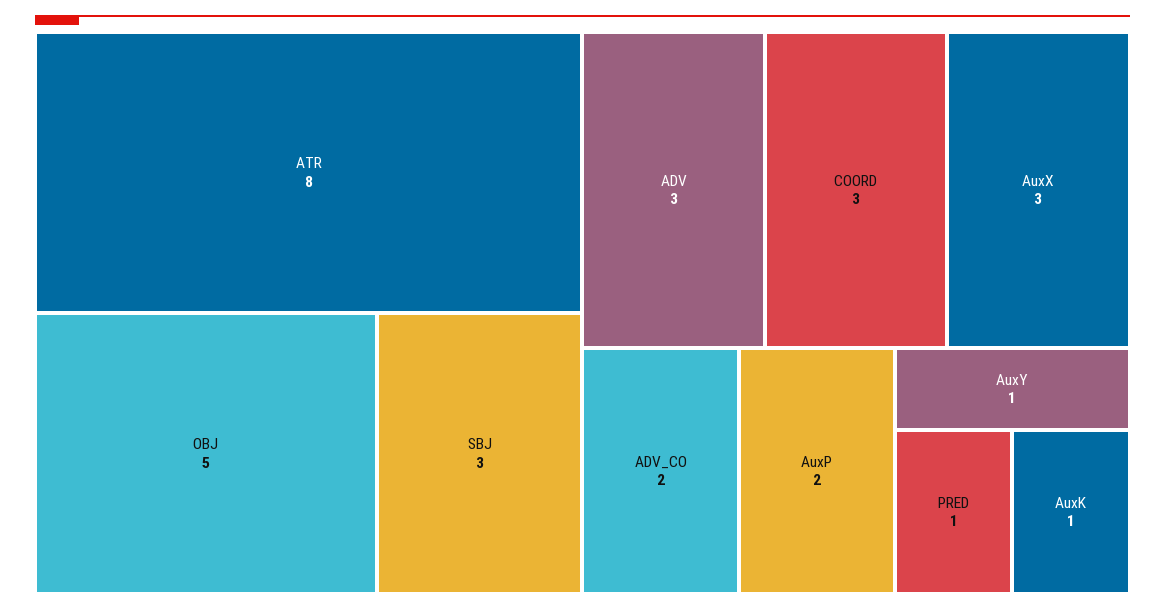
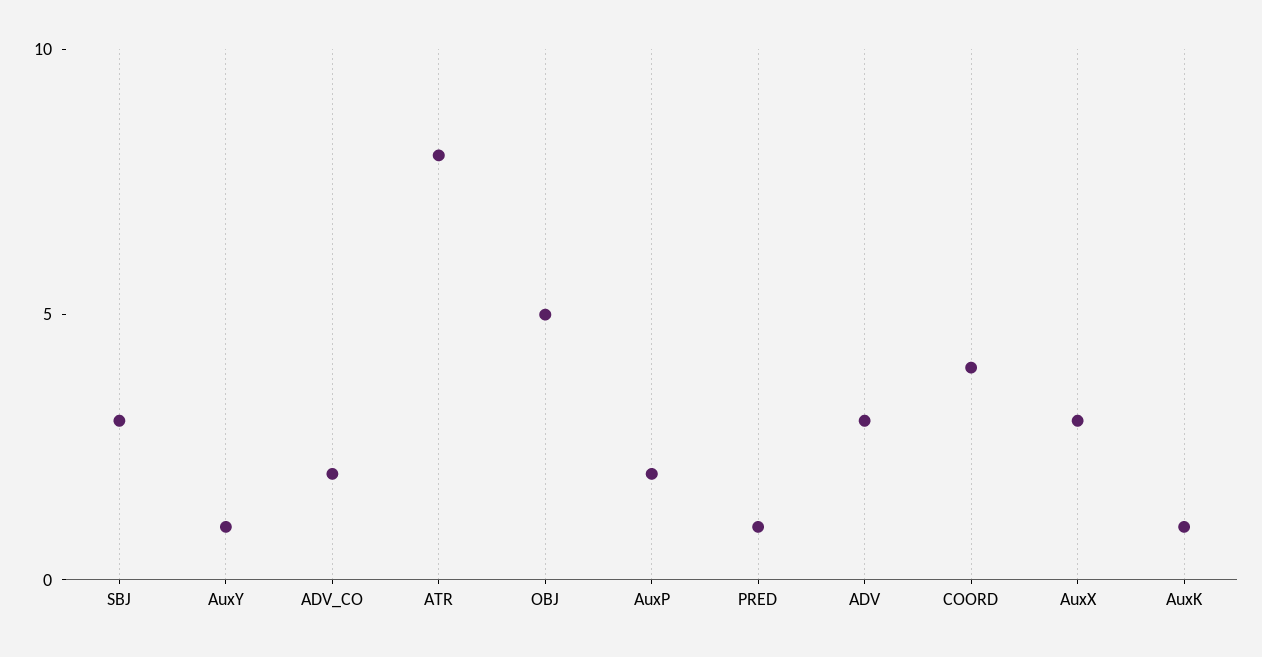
  {
    "ATR": 8,
    "OBJ": 5,
    "SBJ": 3,
    "ADV": 3,
-   "COORD": 3,
+   "COORD": 4,
    "AuxX": 3,
    "ADV_CO": 2,
    "AuxP": 2,
    "AuxY": 1,
    "PRED": 1,
    "AuxK": 1
  }

